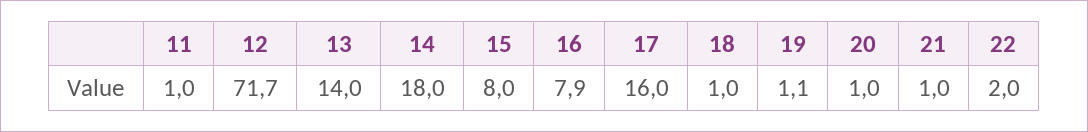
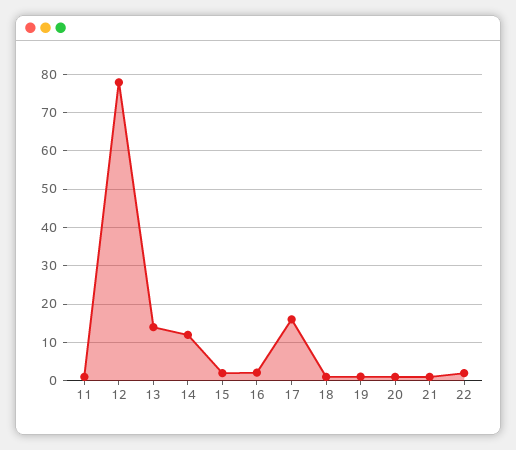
  {
    "11": 1,
-   "12": 71.7,
+   "12": 78,
    "13": 14,
-   "14": 18,
+   "14": 12,
-   "15": 8,
+   "15": 2,
-   "16": 7.9,
+   "16": 2,
    "17": 16,
    "18": 1,
    "19": 1.1,
    "20": 1,
    "21": 1,
    "22": 2
  }

